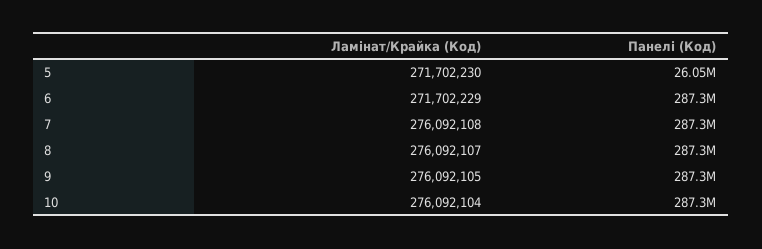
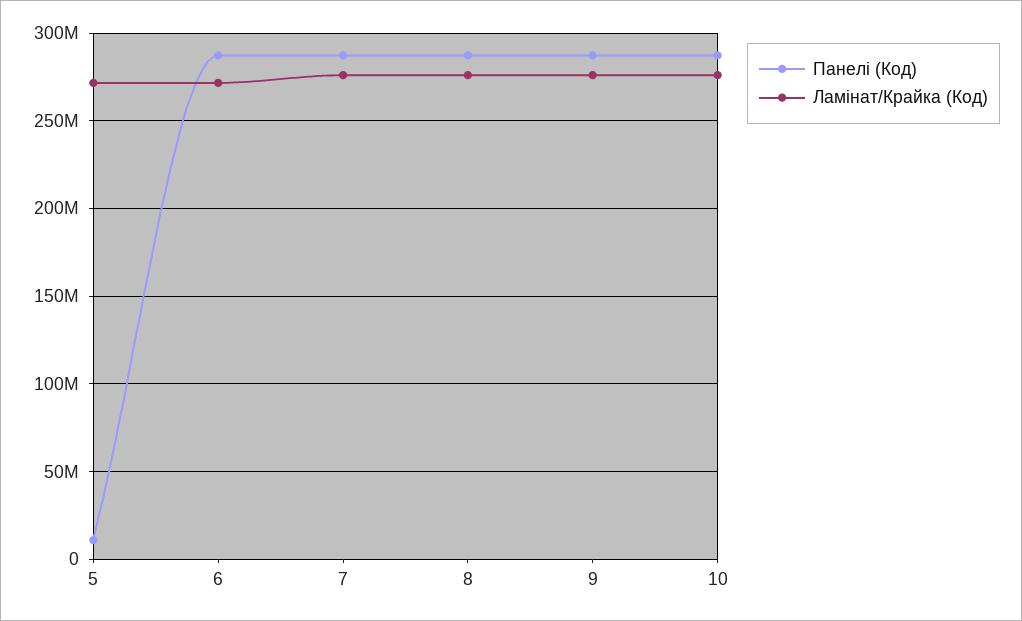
  {
    "Ламінат/Крайка (Код)": {
      "5": 271702230,
      "6": 271702229,
      "7": 276092108,
      "8": 276092107,
      "9": 276092105,
      "10": 276092104
    },
    "Панелі (Код)": {
-     "5": 26050000,
+     "5": 10000000,
      "6": 287300000,
      "7": 287300000,
      "8": 287300000,
      "9": 287300000,
      "10": 287300000
    }
  }

